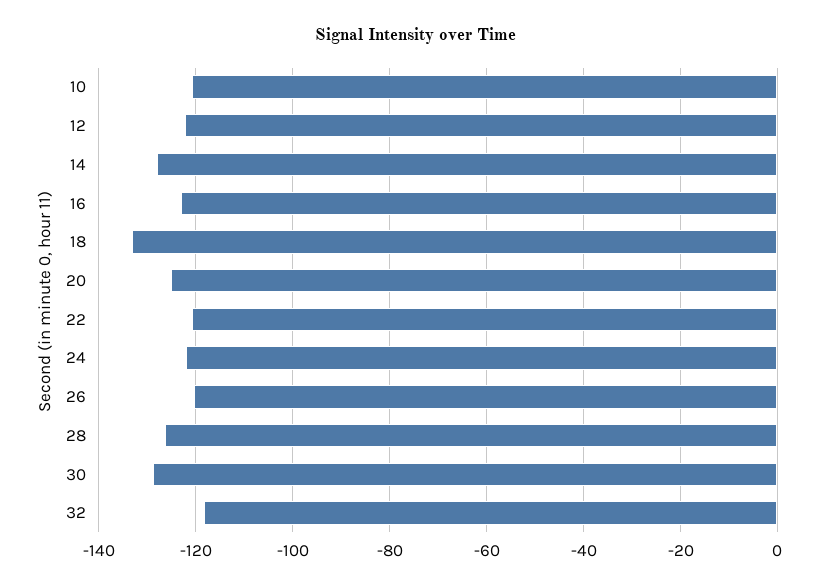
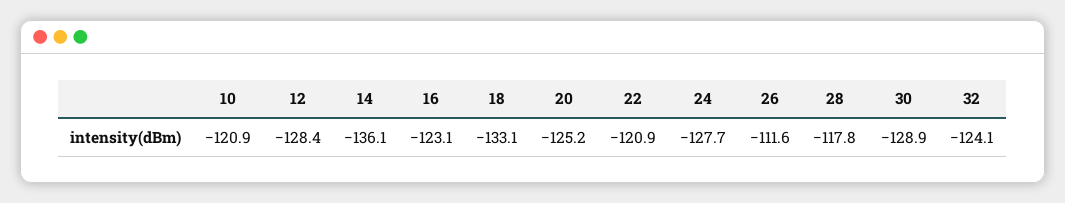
  {
    "10": -120.9,
-   "12": -122,
+   "12": -128.4,
-   "14": -128,
+   "14": -136.1,
    "16": -123.1,
    "18": -133.1,
    "20": -125.2,
    "22": -120.9,
-   "24": -122,
+   "24": -127.7,
-   "26": -120,
+   "26": -111.6,
-   "28": -126,
+   "28": -117.8,
    "30": -128.9,
-   "32": -118
+   "32": -124.1
  }

